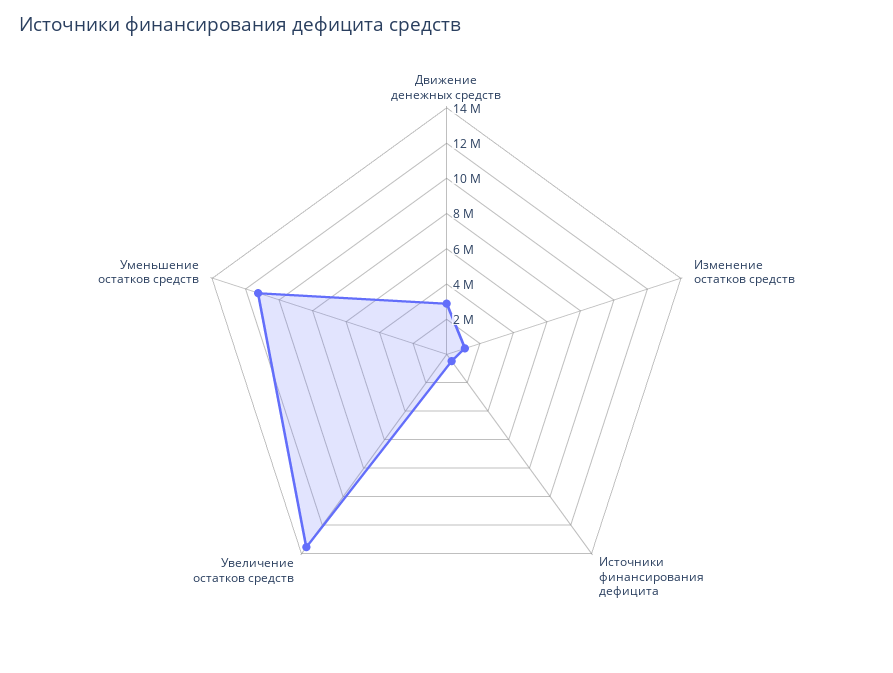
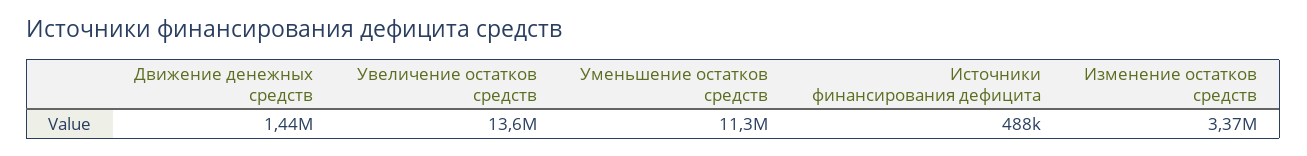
  {
-   "Движение денежных средств": 3000000,
+   "Движение денежных средств": 1440000,
-   "Изменение остатков средств": 1000000,
+   "Изменение остатков средств": 3370000,
    "Источники финансирования дефицита": 488000,
    "Увеличение остатков средств": 13600000,
    "Уменьшение остатков средств": 11300000
  }

